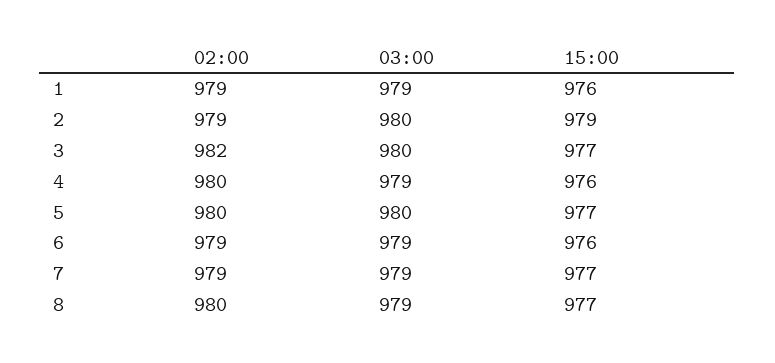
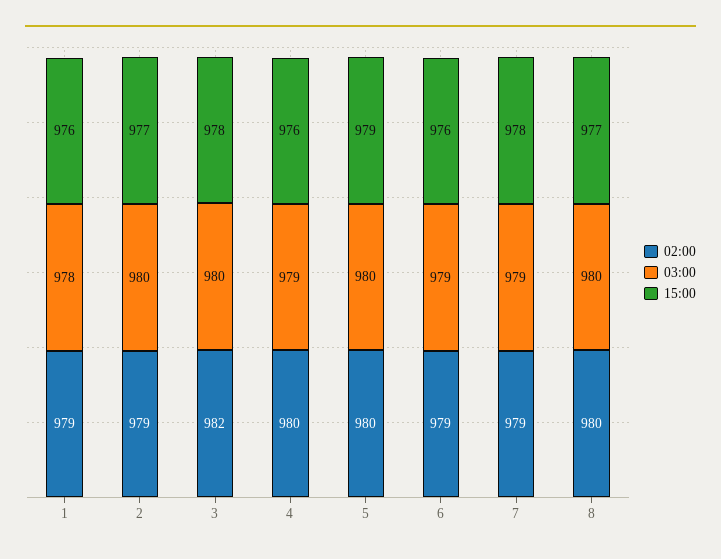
  {
    "02:00": {
      "1": 979,
      "2": 979,
      "3": 982,
      "4": 980,
      "5": 980,
      "6": 979,
      "7": 979,
      "8": 980
    },
    "03:00": {
-     "1": 979,
+     "1": 978,
      "2": 980,
      "3": 980,
      "4": 979,
      "5": 980,
      "6": 979,
      "7": 979,
-     "8": 979
+     "8": 980
    },
    "15:00": {
      "1": 976,
-     "2": 979,
+     "2": 977,
-     "3": 977,
+     "3": 978,
      "4": 976,
-     "5": 977,
+     "5": 979,
      "6": 976,
-     "7": 977,
+     "7": 978,
      "8": 977
    }
  }

